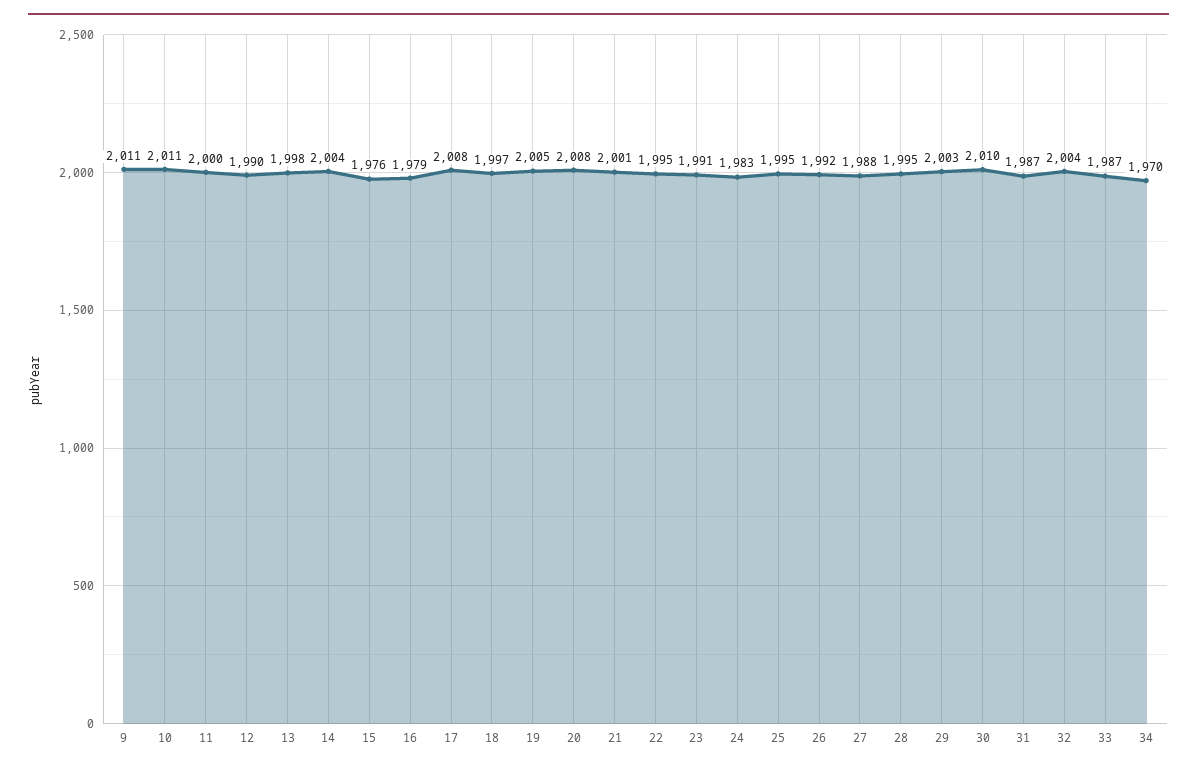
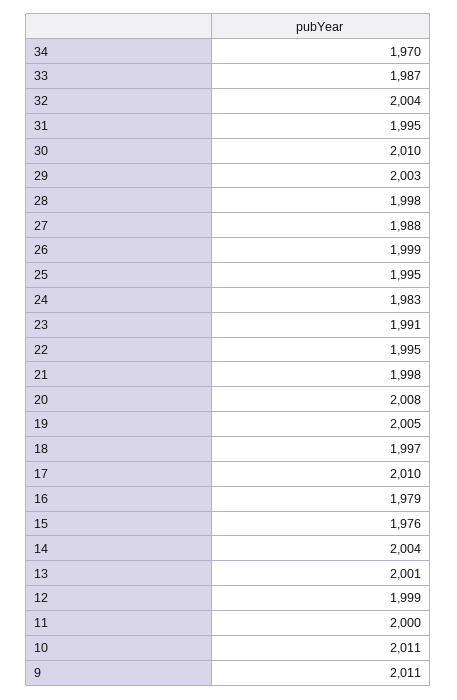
  {
    "9": 2011,
    "10": 2011,
    "11": 2000,
-   "12": 1990,
+   "12": 1999,
-   "13": 1998,
+   "13": 2001,
    "14": 2004,
    "15": 1976,
    "16": 1979,
-   "17": 2008,
+   "17": 2010,
    "18": 1997,
    "19": 2005,
    "20": 2008,
-   "21": 2001,
+   "21": 1998,
    "22": 1995,
    "23": 1991,
    "24": 1983,
    "25": 1995,
-   "26": 1992,
+   "26": 1999,
    "27": 1988,
-   "28": 1995,
+   "28": 1998,
    "29": 2003,
    "30": 2010,
-   "31": 1987,
+   "31": 1995,
    "32": 2004,
    "33": 1987,
    "34": 1970
  }

